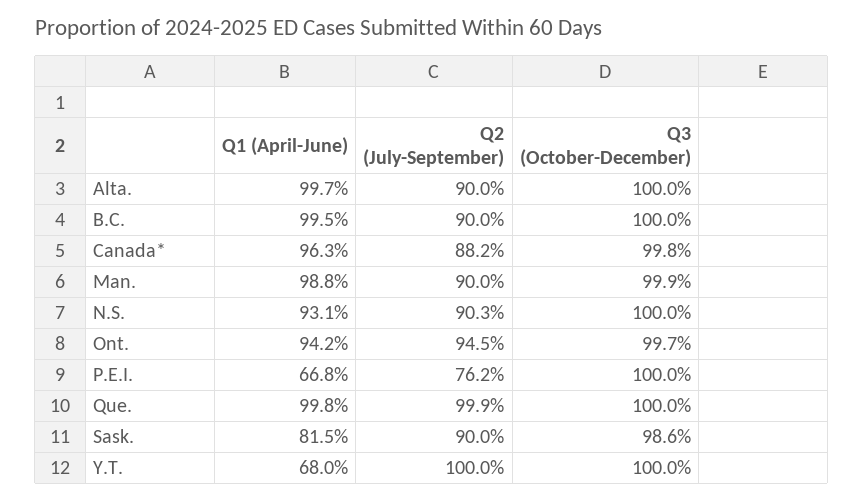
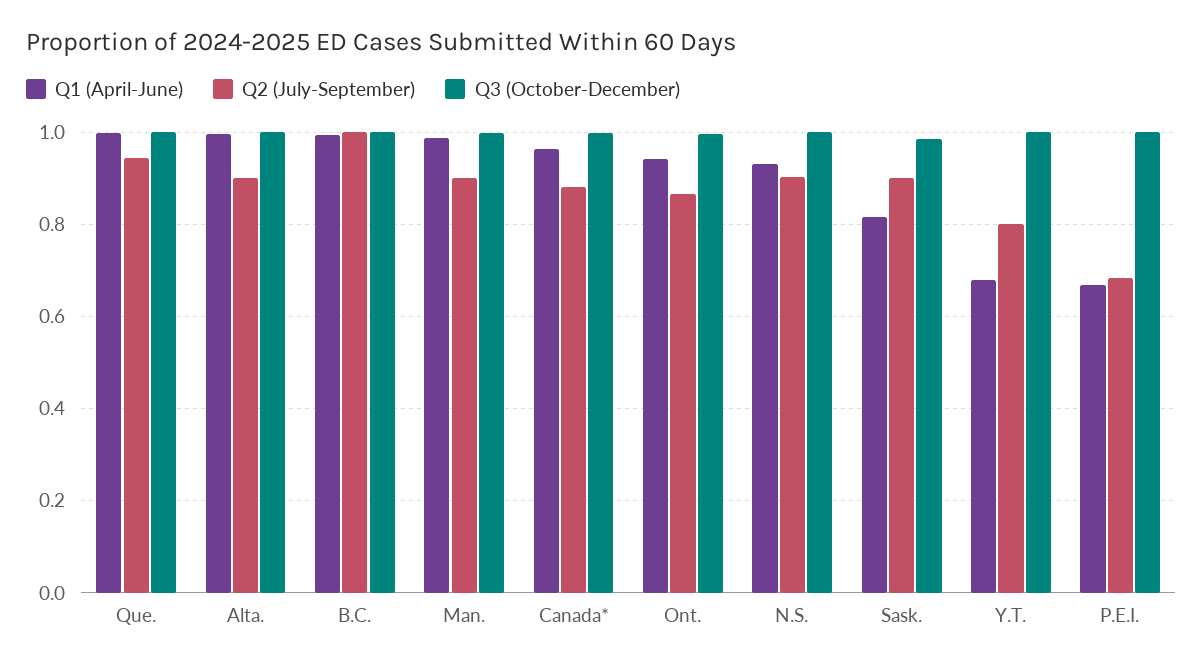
  {
    "Q1 (April-June)": {
      "Alta.": 0.997,
      "B.C.": 0.995,
      "Canada*": 0.963,
      "Man.": 0.988,
      "N.S.": 0.931,
      "Ont.": 0.942,
      "P.E.I.": 0.668,
      "Que.": 0.998,
      "Sask.": 0.815,
      "Y.T.": 0.68
    },
    "Q2 (July-September)": {
      "Alta.": 0.9,
-     "B.C.": 0.9,
+     "B.C.": 1,
      "Canada*": 0.882,
      "Man.": 0.9,
      "N.S.": 0.903,
-     "Ont.": 0.945,
+     "Ont.": 0.86,
-     "P.E.I.": 0.762,
+     "P.E.I.": 0.68,
-     "Que.": 0.999,
+     "Que.": 0.94,
      "Sask.": 0.9,
-     "Y.T.": 1
+     "Y.T.": 0.8
    },
    "Q3 (October-December)": {
      "Alta.": 1,
      "B.C.": 1,
      "Canada*": 0.998,
      "Man.": 0.999,
      "N.S.": 1,
      "Ont.": 0.997,
      "P.E.I.": 1,
      "Que.": 1,
      "Sask.": 0.986,
      "Y.T.": 1
    }
  }

